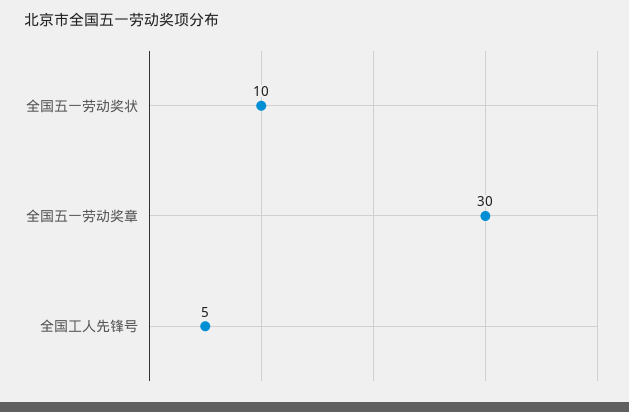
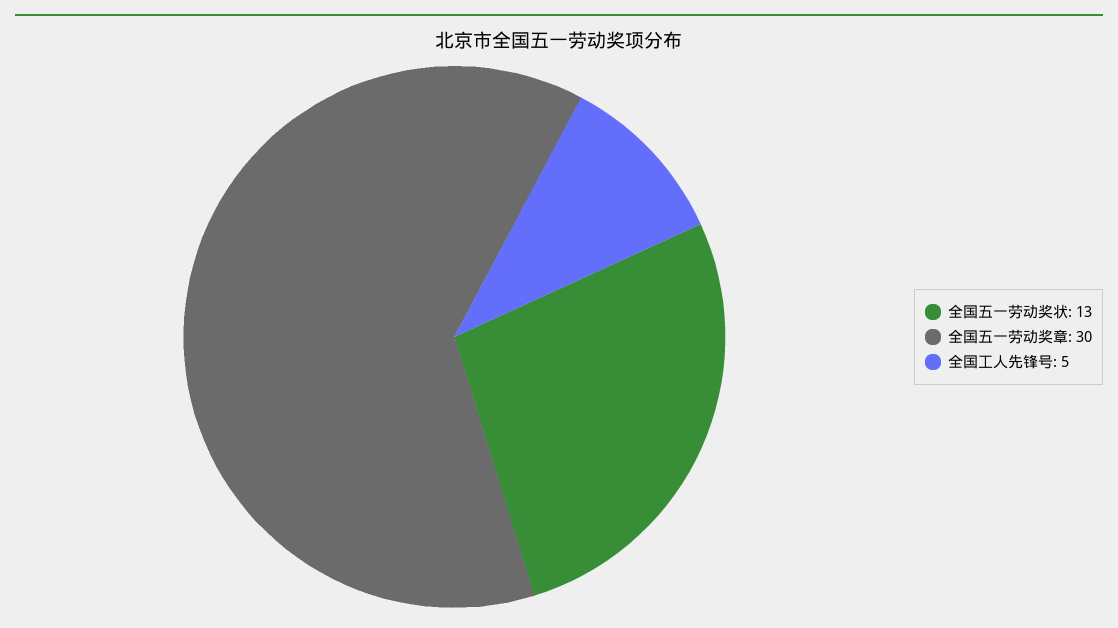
  {
-   "全国五一劳动奖状": 10,
+   "全国五一劳动奖状": 13,
    "全国五一劳动奖章": 30,
    "全国工人先锋号": 5
  }

